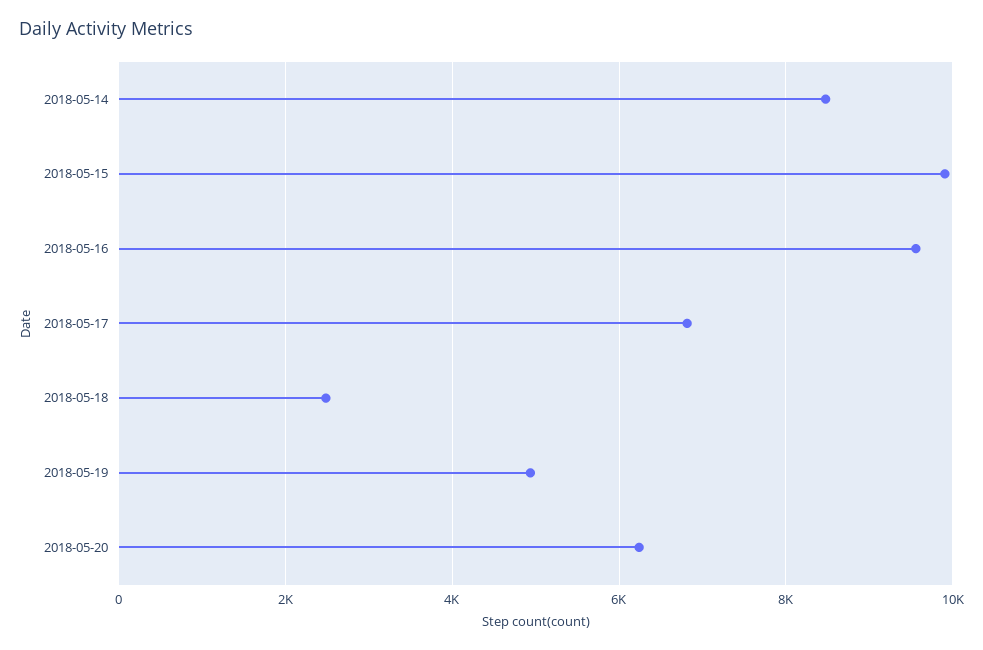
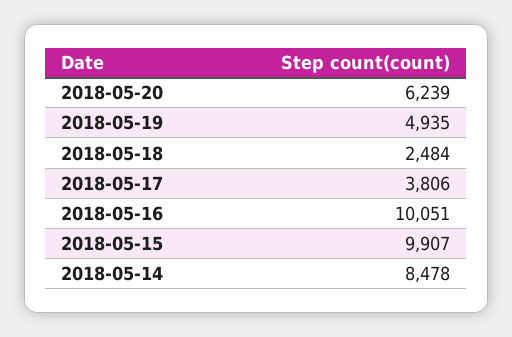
  {
    "2018-05-14": 8478,
    "2018-05-15": 9907,
-   "2018-05-16": 9600,
+   "2018-05-16": 10051,
-   "2018-05-17": 6800,
+   "2018-05-17": 3806,
    "2018-05-18": 2484,
    "2018-05-19": 4935,
    "2018-05-20": 6239
  }

